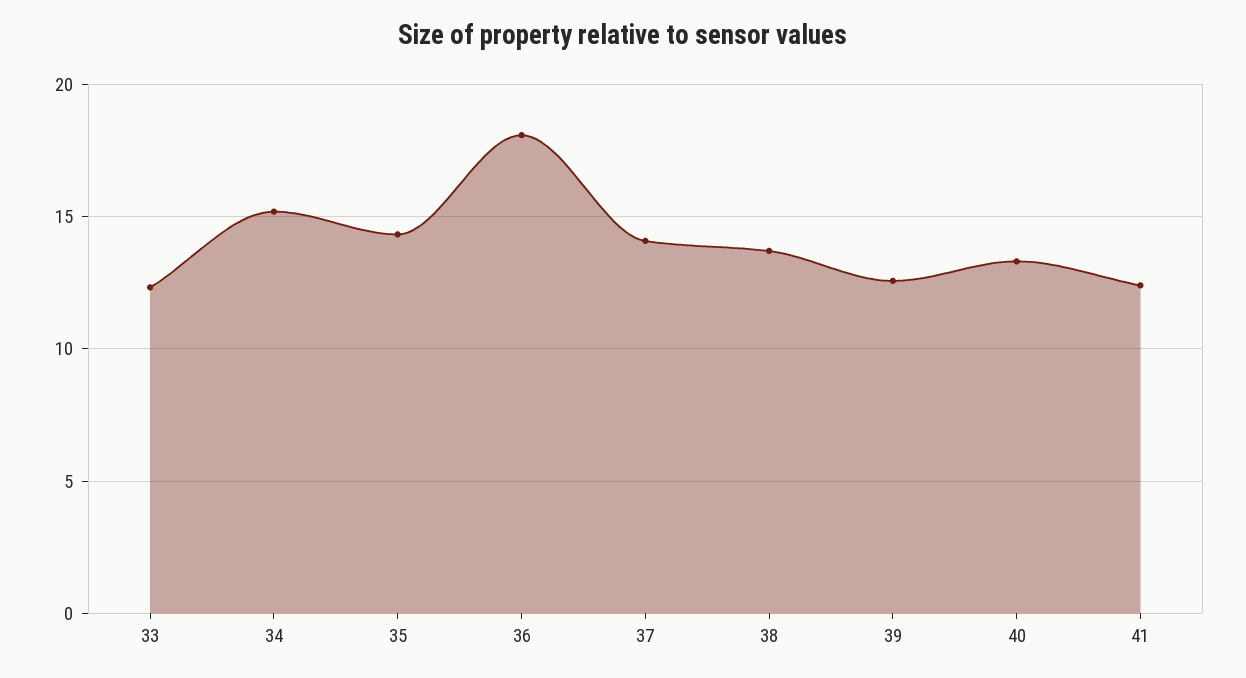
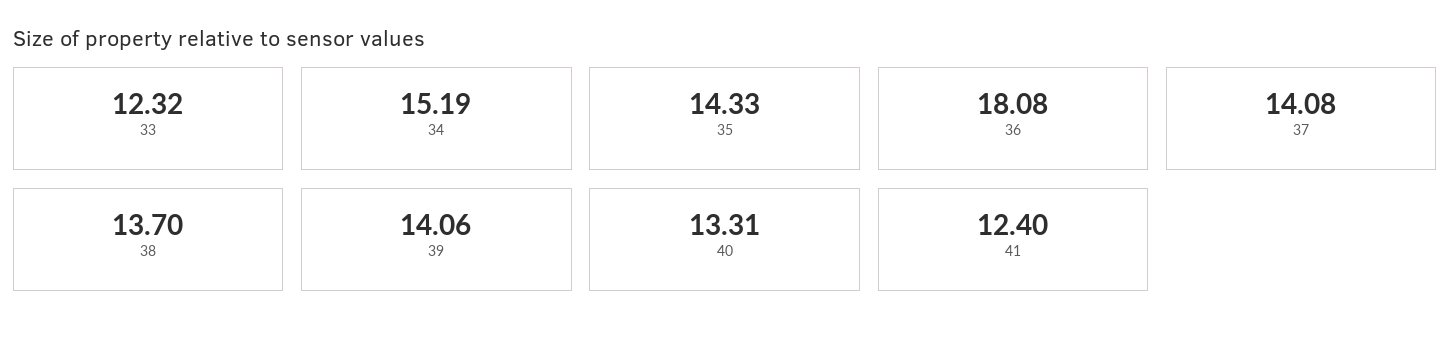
  {
    "33": 12.32,
    "34": 15.19,
    "35": 14.33,
    "36": 18.08,
    "37": 14.08,
    "38": 13.7,
-   "39": 12.5,
+   "39": 14.06,
    "40": 13.31,
    "41": 12.4
  }

